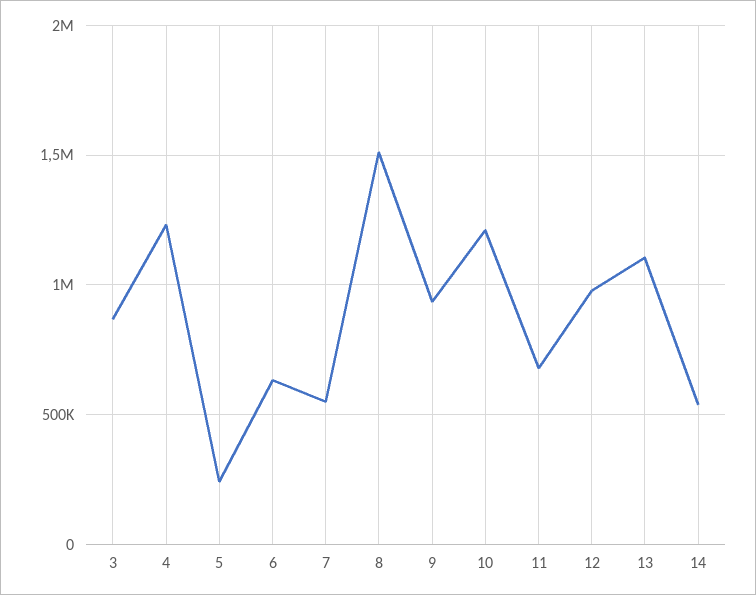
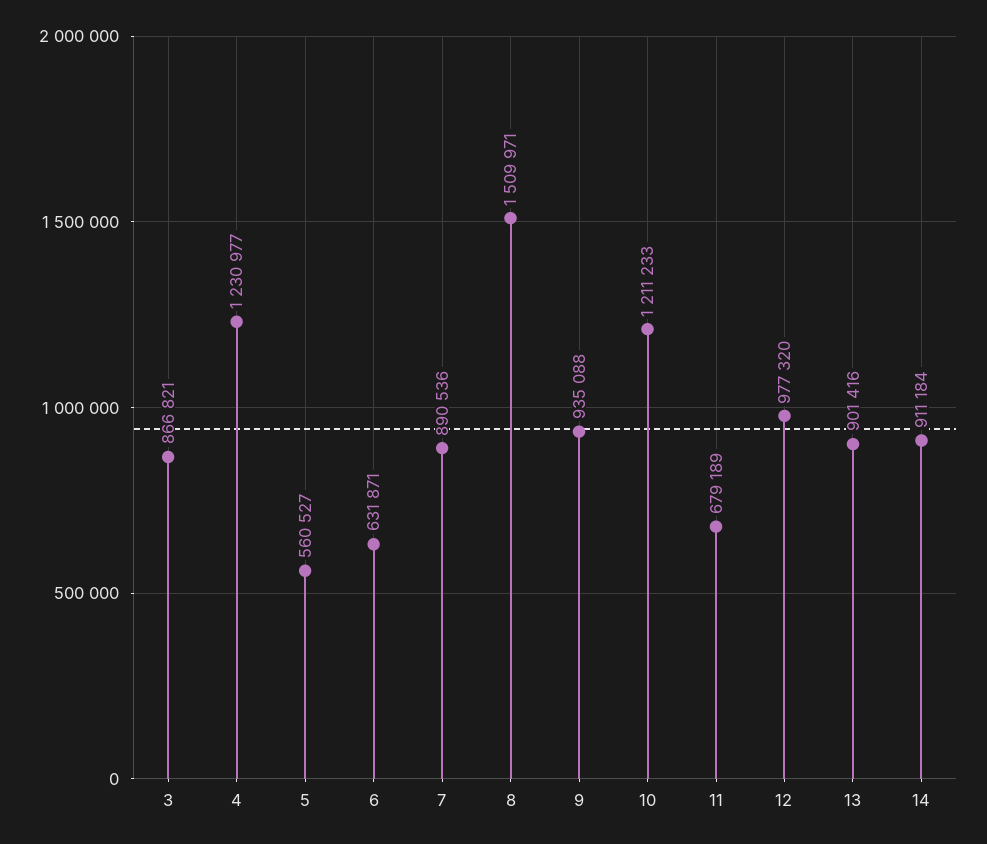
  {
    "3": 866821,
    "4": 1230977,
-   "5": 250000,
+   "5": 560527,
    "6": 631871,
-   "7": 550000,
+   "7": 890536,
    "8": 1509971,
    "9": 935088,
    "10": 1211233,
    "11": 679189,
    "12": 977320,
-   "13": 1100000,
+   "13": 901416,
-   "14": 550000
+   "14": 911184
  }

